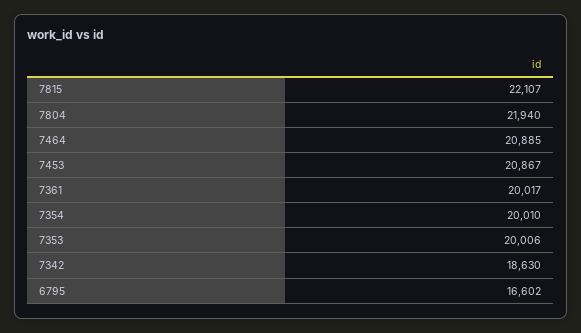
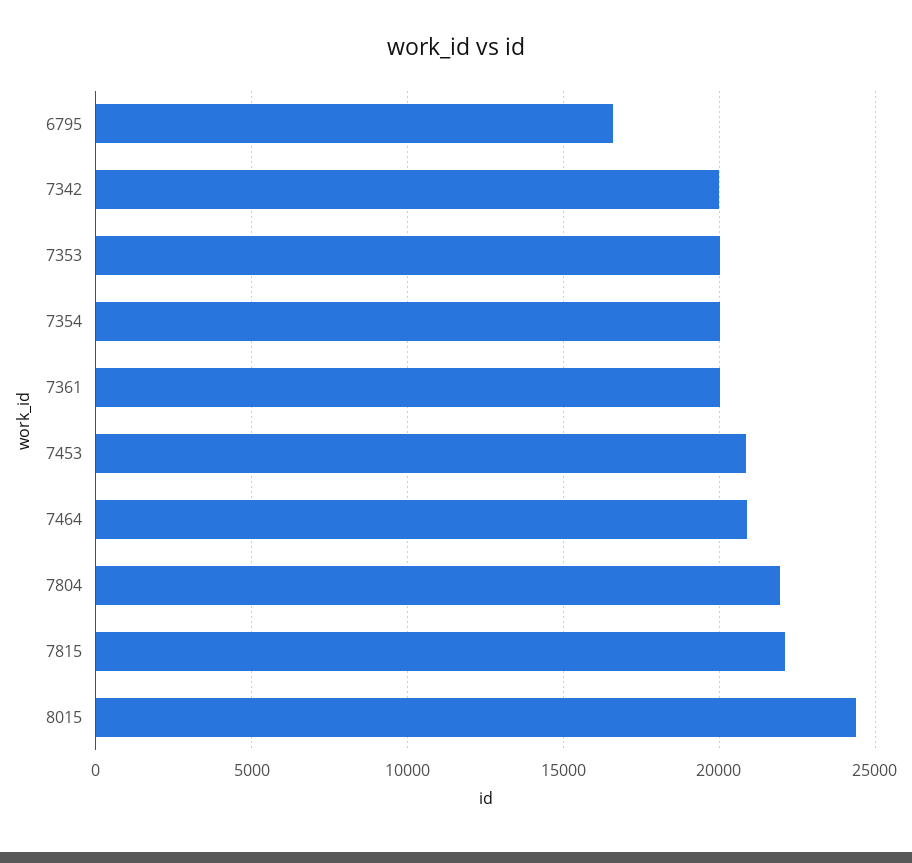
  {
    "7815": 22107,
    "7804": 21940,
    "7464": 20885,
    "7453": 20867,
    "7361": 20017,
    "7354": 20010,
    "7353": 20006,
-   "7342": 18630,
+   "7342": 20000,
-   "6795": 16602
+   "6795": 16602,
+   "8015": 24500
  }

